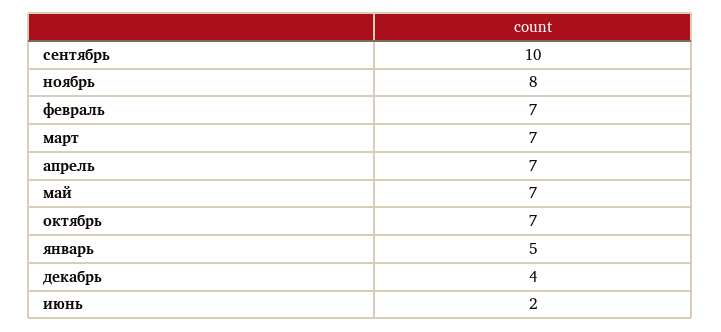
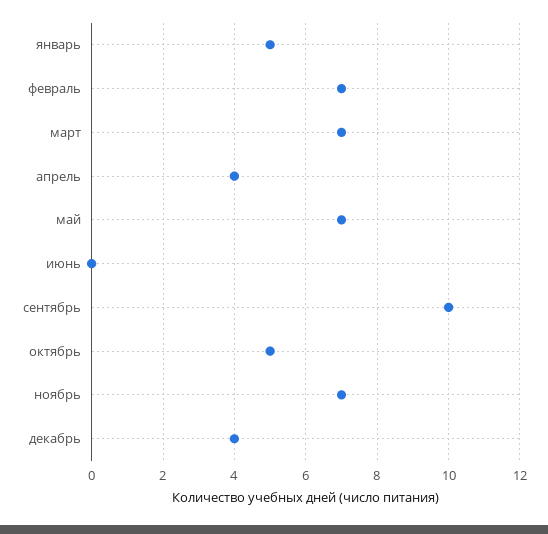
  {
    "сентябрь": 10,
-   "ноябрь": 8,
+   "ноябрь": 7,
    "февраль": 7,
    "март": 7,
-   "апрель": 7,
+   "апрель": 4,
    "май": 7,
-   "октябрь": 7,
+   "октябрь": 5,
    "январь": 5,
    "декабрь": 4,
-   "июнь": 2
+   "июнь": 0
  }

